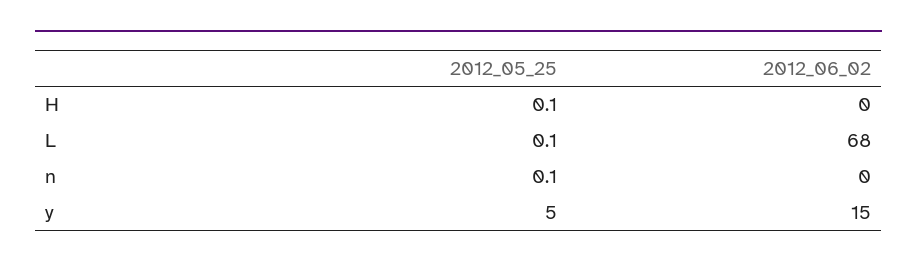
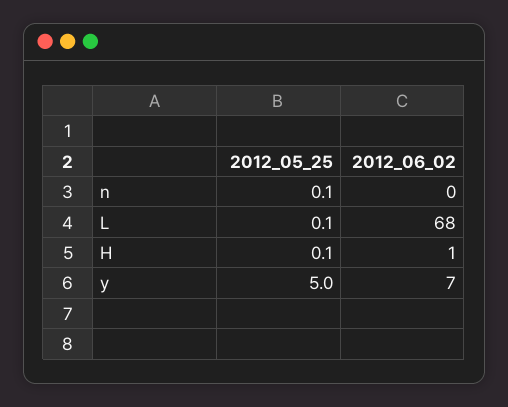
  {
    "2012_05_25": {
      "H": 0.1,
      "L": 0.1,
      "n": 0.1,
      "y": 5
    },
    "2012_06_02": {
-     "H": 0,
+     "H": 1,
      "L": 68,
      "n": 0,
-     "y": 15
+     "y": 7
    }
  }

